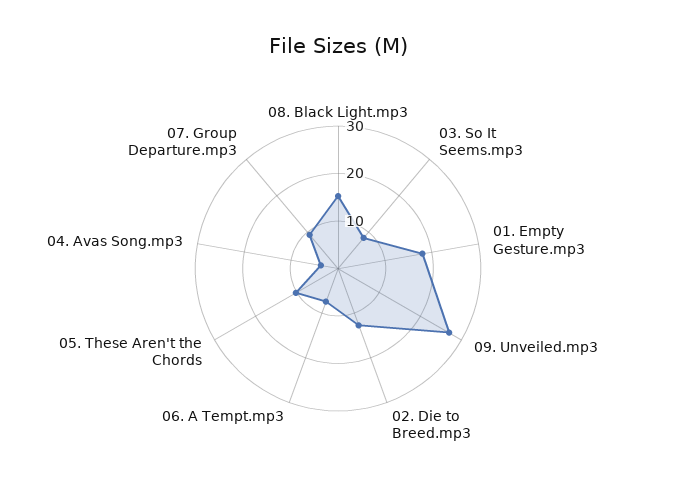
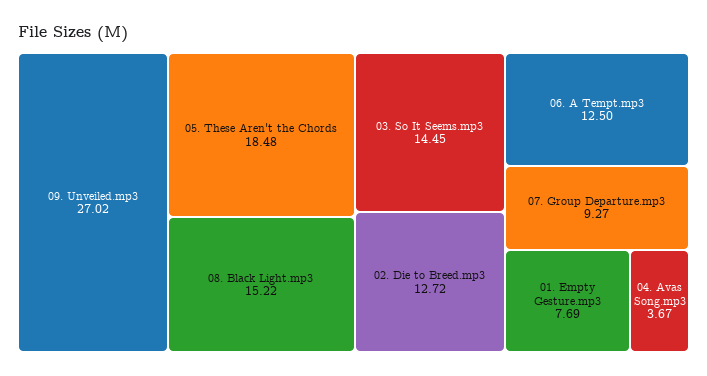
  {
    "08. Black Light.mp3": 15.22,
-   "03. So It Seems.mp3": 8,
+   "03. So It Seems.mp3": 14.45,
-   "01. Empty Gesture.mp3": 18,
+   "01. Empty Gesture.mp3": 7.69,
    "09. Unveiled.mp3": 27.02,
    "02. Die to Breed.mp3": 12.72,
-   "06. A Tempt.mp3": 8,
+   "06. A Tempt.mp3": 12.5,
-   "05. These Aren't the Chords": 10,
+   "05. These Aren't the Chords": 18.48,
    "04. Avas Song.mp3": 3.67,
    "07. Group Departure.mp3": 9.27
  }

